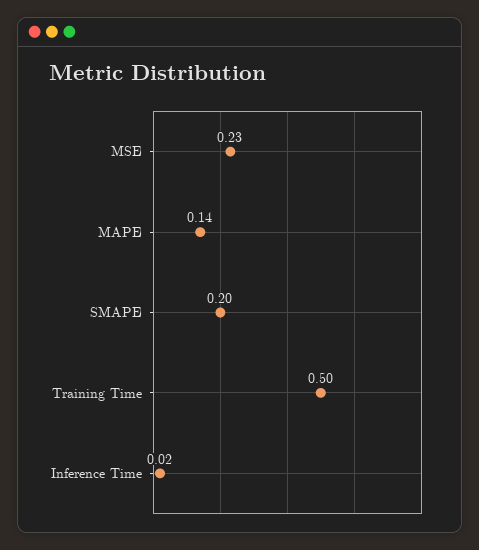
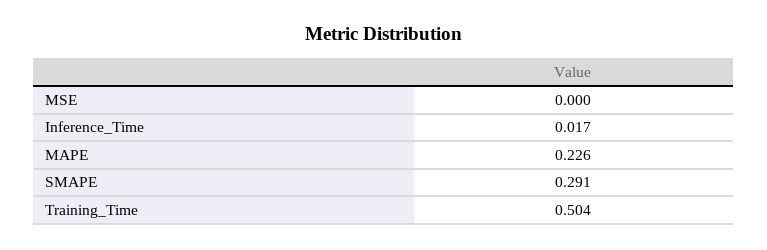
  {
-   "MSE": 0.23,
+   "MSE": 0,
-   "MAPE": 0.14,
+   "MAPE": 0.226,
-   "SMAPE": 0.2,
+   "SMAPE": 0.291,
    "Training Time": 0.504,
    "Inference Time": 0.017
  }

